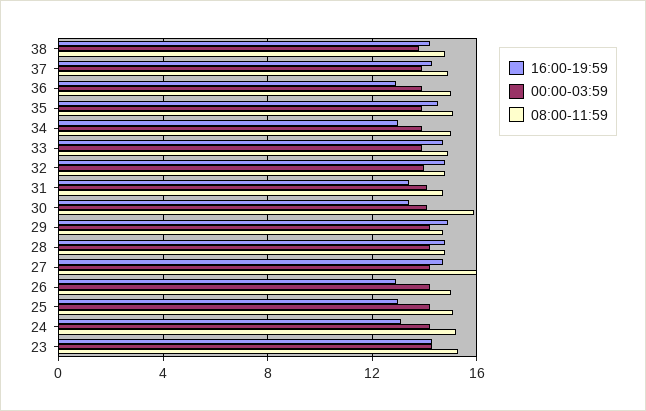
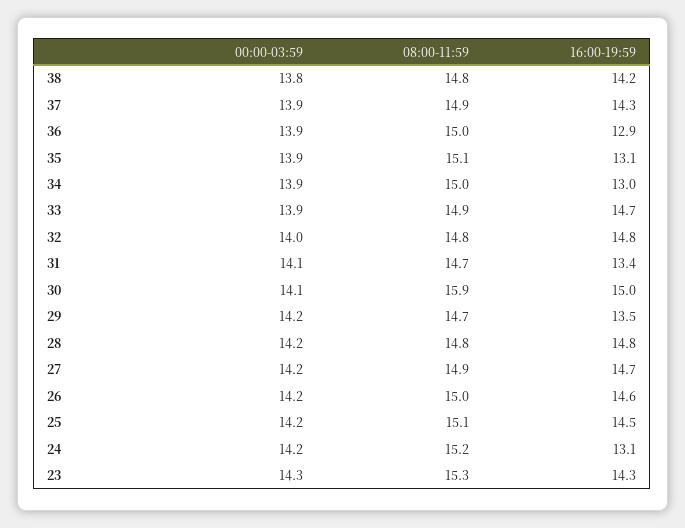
  {
    "16:00-19:59": {
      "38": 14.2,
      "37": 14.3,
      "36": 12.9,
-     "35": 14.5,
+     "35": 13.1,
      "34": 13,
      "33": 14.7,
      "32": 14.8,
      "31": 13.4,
-     "30": 13.5,
+     "30": 15,
-     "29": 15,
+     "29": 13.5,
      "28": 14.8,
      "27": 14.7,
-     "26": 13,
+     "26": 14.6,
-     "25": 13,
+     "25": 14.5,
      "24": 13.1,
      "23": 14.3
    },
    "00:00-03:59": {
      "38": 13.8,
      "37": 13.9,
      "36": 13.9,
      "35": 13.9,
      "34": 13.9,
      "33": 13.9,
      "32": 14,
      "31": 14.1,
      "30": 14.1,
      "29": 14.2,
      "28": 14.2,
      "27": 14.2,
      "26": 14.2,
      "25": 14.2,
      "24": 14.2,
      "23": 14.3
    },
    "08:00-11:59": {
      "38": 14.8,
      "37": 14.9,
      "36": 15,
      "35": 15.1,
      "34": 15,
      "33": 14.9,
      "32": 14.8,
      "31": 14.7,
      "30": 15.9,
      "29": 14.7,
      "28": 14.8,
-     "27": 16,
+     "27": 14.9,
      "26": 15,
      "25": 15.1,
      "24": 15.2,
      "23": 15.3
    }
  }

